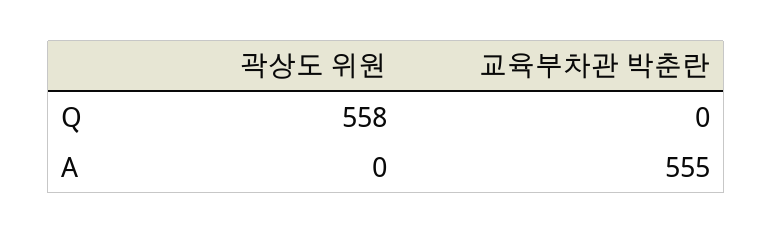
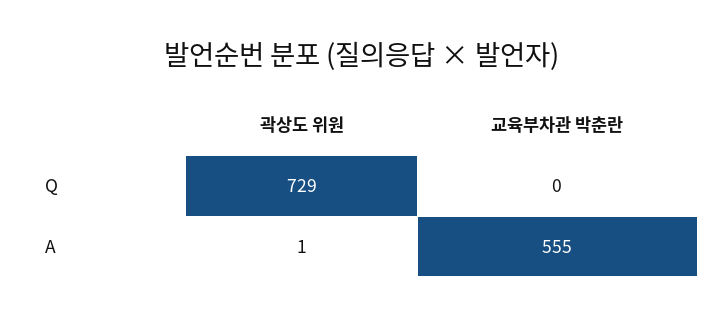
  {
    "곽상도 위원": {
-     "Q": 558,
+     "Q": 729,
-     "A": 0
+     "A": 1
    },
    "교육부차관 박춘란": {
      "Q": 0,
      "A": 555
    }
  }

